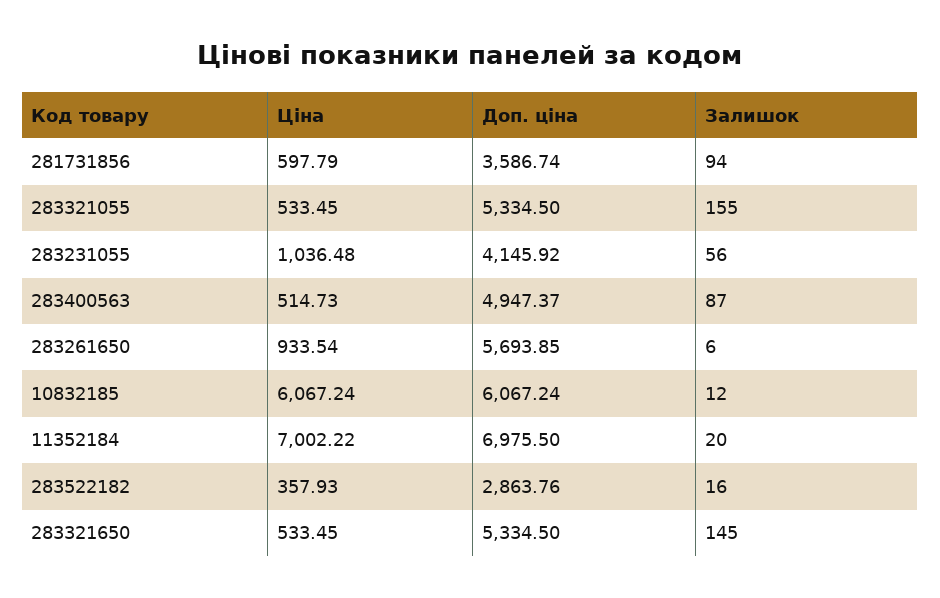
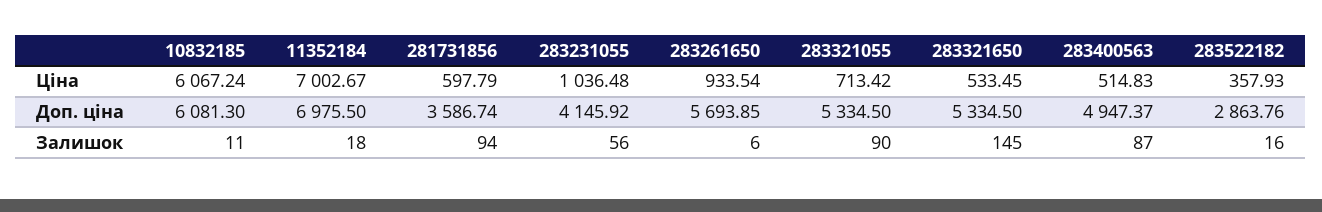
  {
    "Ціна": {
      "281731856": 597.79,
-     "283321055": 533.45,
+     "283321055": 713.42,
      "283231055": 1036.48,
-     "283400563": 514.73,
+     "283400563": 514.83,
      "283261650": 933.54,
      "10832185": 6067.24,
-     "11352184": 7002.22,
+     "11352184": 7002.67,
      "283522182": 357.93,
      "283321650": 533.45
    },
    "Доп. ціна": {
      "281731856": 3586.74,
      "283321055": 5334.5,
      "283231055": 4145.92,
      "283400563": 4947.37,
      "283261650": 5693.85,
-     "10832185": 6067.24,
+     "10832185": 6081.3,
      "11352184": 6975.5,
      "283522182": 2863.76,
      "283321650": 5334.5
    },
    "Залишок": {
      "281731856": 94,
-     "283321055": 155,
+     "283321055": 90,
      "283231055": 56,
      "283400563": 87,
      "283261650": 6,
-     "10832185": 12,
+     "10832185": 11,
-     "11352184": 20,
+     "11352184": 18,
      "283522182": 16,
      "283321650": 145
    }
  }

